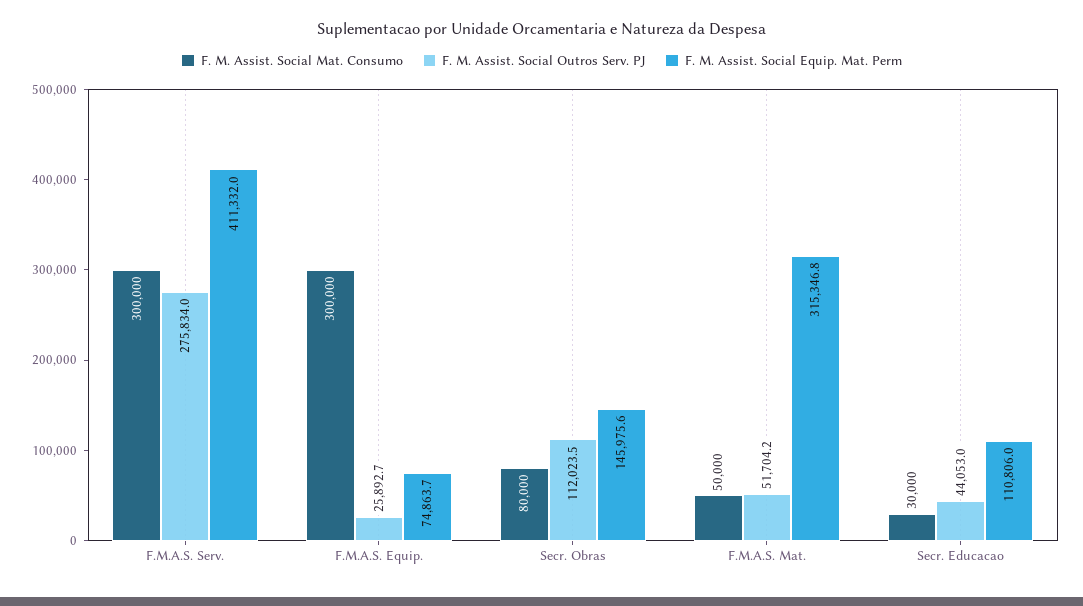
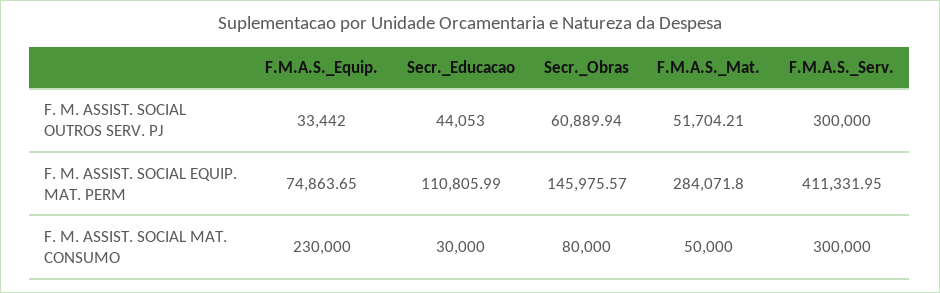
  {
    "F. M. Assist. Social Mat. Consumo": {
      "F.M.A.S. Serv.": 300000,
-     "F.M.A.S. Equip.": 300000,
+     "F.M.A.S. Equip.": 230000,
      "Secr. Obras": 80000,
      "F.M.A.S. Mat.": 50000,
      "Secr. Educacao": 30000
    },
    "F. M. Assist. Social Outros Serv. PJ": {
-     "F.M.A.S. Serv.": 275834,
+     "F.M.A.S. Serv.": 300000,
-     "F.M.A.S. Equip.": 25892.7,
+     "F.M.A.S. Equip.": 33442,
-     "Secr. Obras": 112023.5,
+     "Secr. Obras": 60889.94,
      "F.M.A.S. Mat.": 51704.21,
      "Secr. Educacao": 44053
    },
    "F. M. Assist. Social Equip. Mat. Perm": {
      "F.M.A.S. Serv.": 411331.95,
      "F.M.A.S. Equip.": 74863.65,
      "Secr. Obras": 145975.57,
-     "F.M.A.S. Mat.": 315346.8,
+     "F.M.A.S. Mat.": 284071.8,
      "Secr. Educacao": 110805.99
    }
  }

